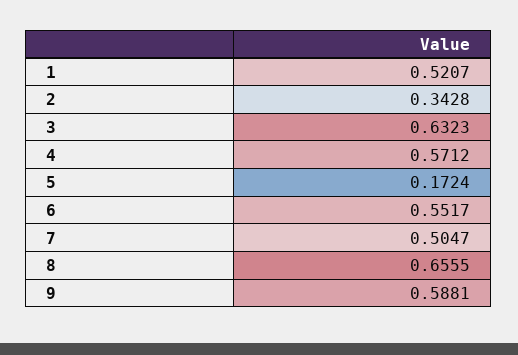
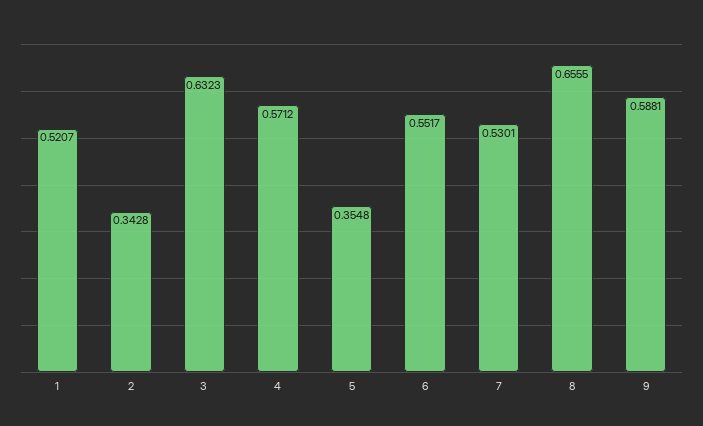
  {
    "1": 0.5207,
    "2": 0.3428,
    "3": 0.6323,
    "4": 0.5712,
-   "5": 0.1724,
+   "5": 0.3548,
    "6": 0.5517,
-   "7": 0.5047,
+   "7": 0.5301,
    "8": 0.6555,
    "9": 0.5881
  }

